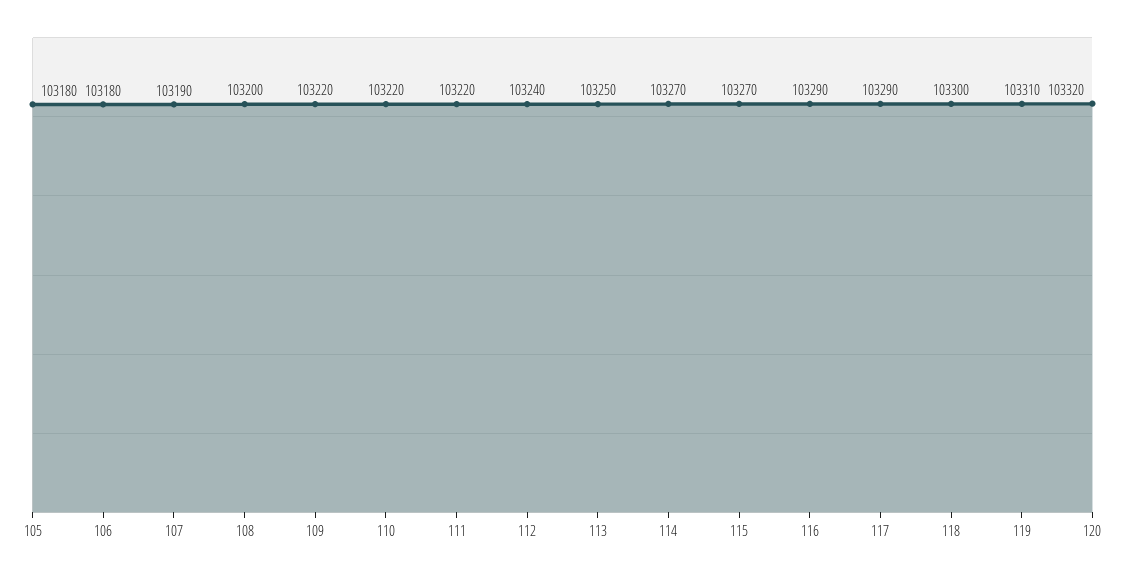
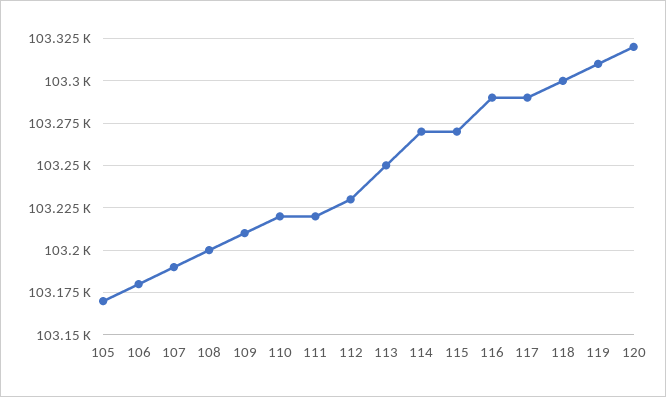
  {
-   "105": 103180,
+   "105": 103170,
    "106": 103180,
    "107": 103190,
    "108": 103200,
-   "109": 103220,
+   "109": 103210,
    "110": 103220,
    "111": 103220,
-   "112": 103240,
+   "112": 103230,
    "113": 103250,
    "114": 103270,
    "115": 103270,
    "116": 103290,
    "117": 103290,
    "118": 103300,
    "119": 103310,
    "120": 103320
  }

